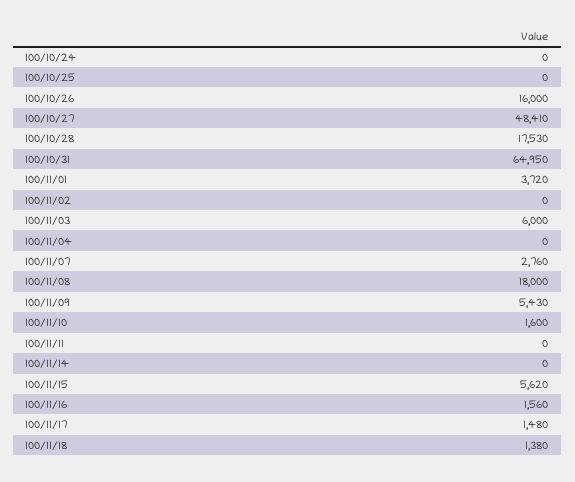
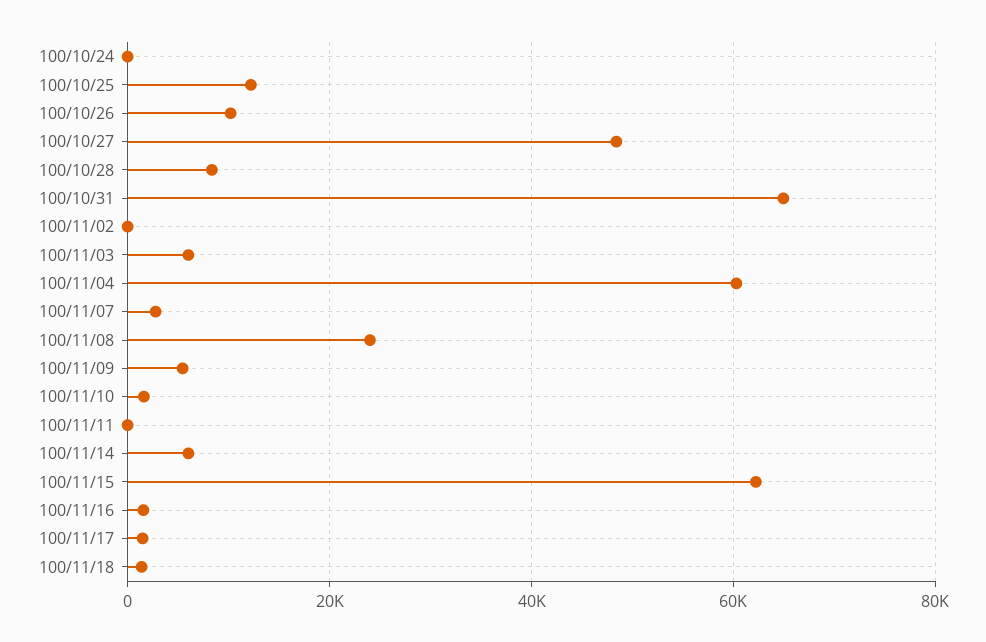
  {
    "100/10/24": 0,
-   "100/10/25": 0,
+   "100/10/25": 12000,
-   "100/10/26": 16000,
+   "100/10/26": 10000,
    "100/10/27": 48410,
-   "100/10/28": 17530,
+   "100/10/28": 8000,
    "100/10/31": 64950,
-   "100/11/01": 3720,
    "100/11/02": 0,
    "100/11/03": 6000,
-   "100/11/04": 0,
+   "100/11/04": 60000,
    "100/11/07": 2760,
-   "100/11/08": 18000,
+   "100/11/08": 24000,
    "100/11/09": 5430,
    "100/11/10": 1600,
    "100/11/11": 0,
-   "100/11/14": 0,
+   "100/11/14": 6000,
-   "100/11/15": 5620,
+   "100/11/15": 62000,
    "100/11/16": 1560,
    "100/11/17": 1480,
    "100/11/18": 1380
  }

